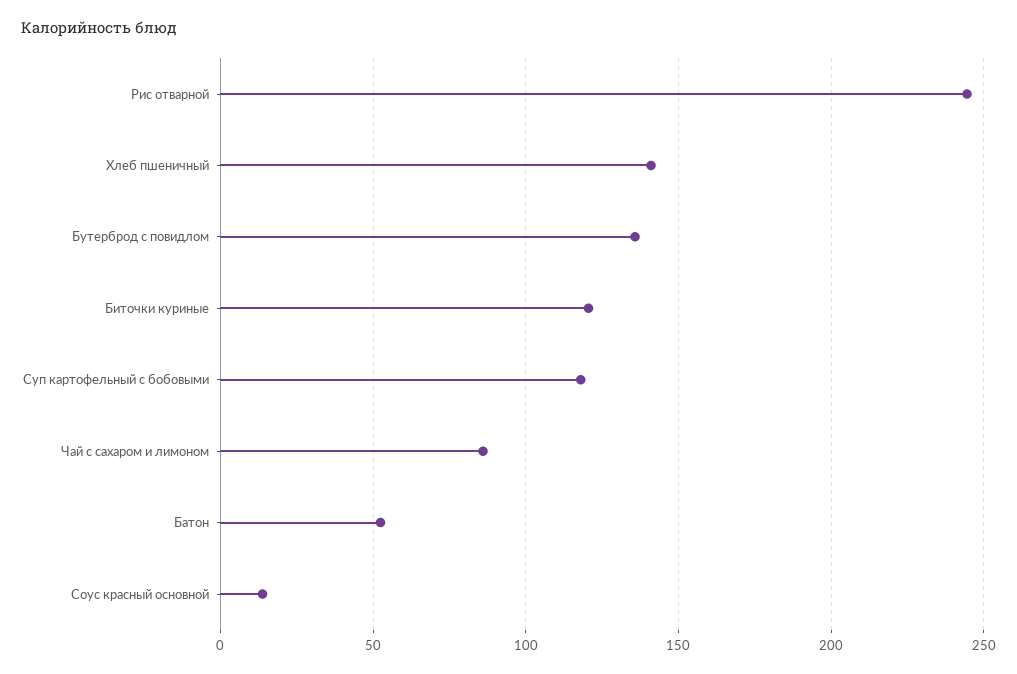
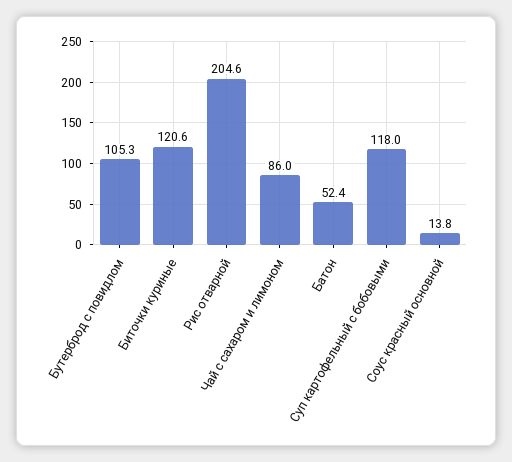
  {
-   "Рис отварной": 245,
+   "Рис отварной": 204.6,
-   "Хлеб пшеничный": 140,
-   "Бутерброд с повидлом": 135,
+   "Бутерброд с повидлом": 105.3,
    "Биточки куриные": 120.6,
    "Суп картофельный с бобовыми": 118,
    "Чай с сахаром и лимоном": 86,
    "Батон": 52.4,
    "Соус красный основной": 13.8
  }

